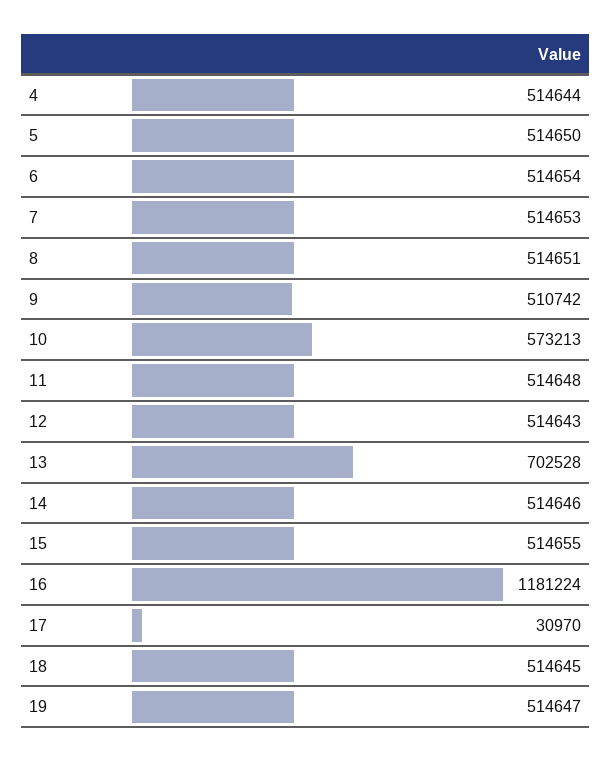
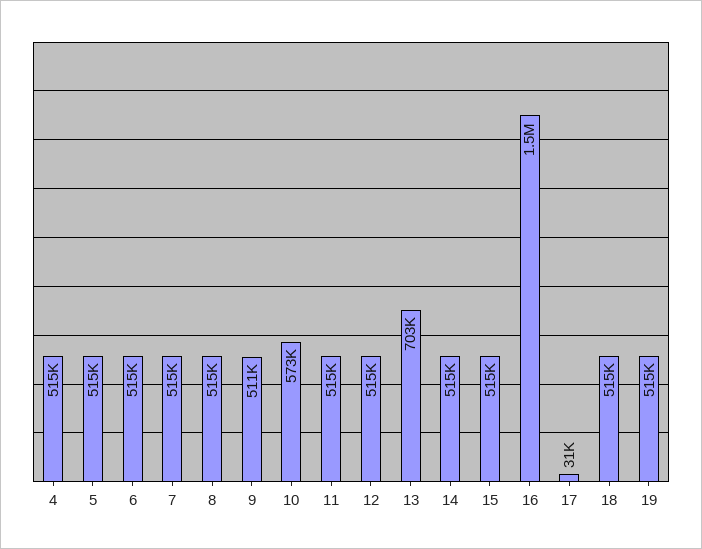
  {
    "4": 514644,
    "5": 514650,
    "6": 514654,
    "7": 514653,
    "8": 514651,
    "9": 510742,
    "10": 573213,
    "11": 514648,
    "12": 514643,
    "13": 702528,
    "14": 514646,
    "15": 514655,
-   "16": 1181224,
+   "16": 1500000,
    "17": 30970,
    "18": 514645,
    "19": 514647
  }

